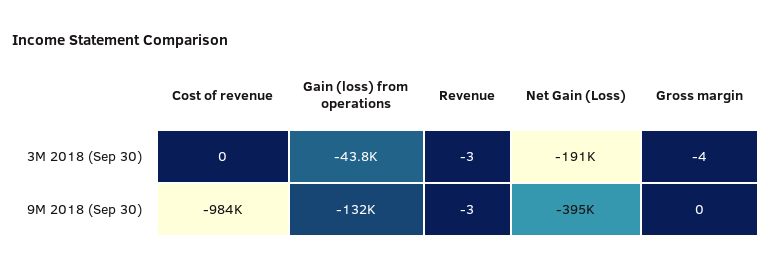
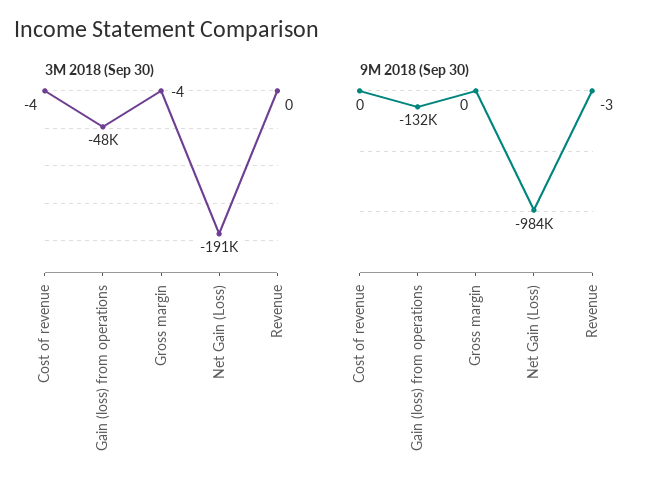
  {
    "3M 2018 (Sep 30)": {
-     "Cost of revenue": 0,
+     "Cost of revenue": -4,
-     "Gain (loss) from operations": -43800,
+     "Gain (loss) from operations": -48000,
-     "Revenue": -3,
+     "Revenue": 0,
      "Net Gain (Loss)": -191000,
      "Gross margin": -4
    },
    "9M 2018 (Sep 30)": {
-     "Cost of revenue": -984000,
+     "Cost of revenue": 0,
      "Gain (loss) from operations": -132000,
      "Revenue": -3,
-     "Net Gain (Loss)": -395000,
+     "Net Gain (Loss)": -984000,
      "Gross margin": 0
    }
  }

